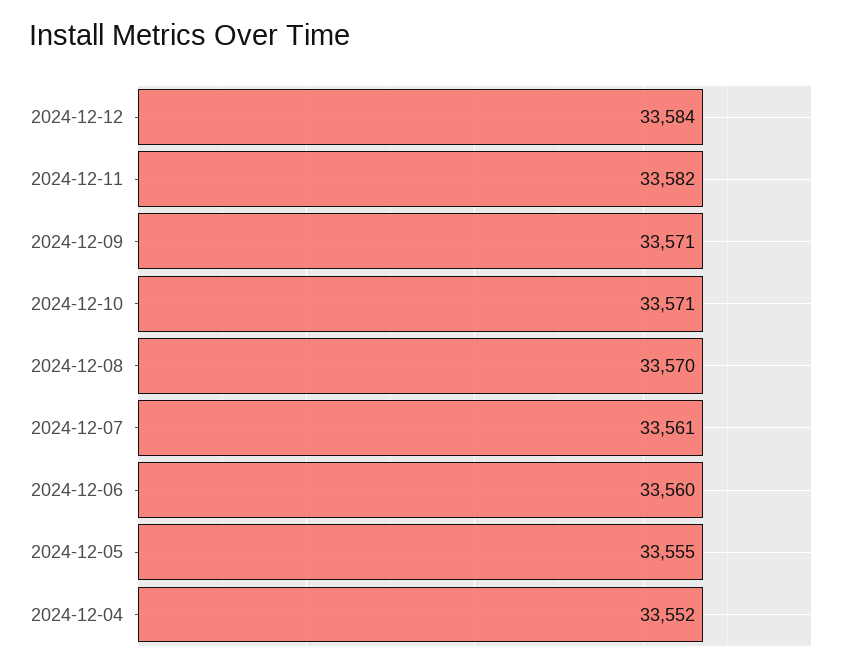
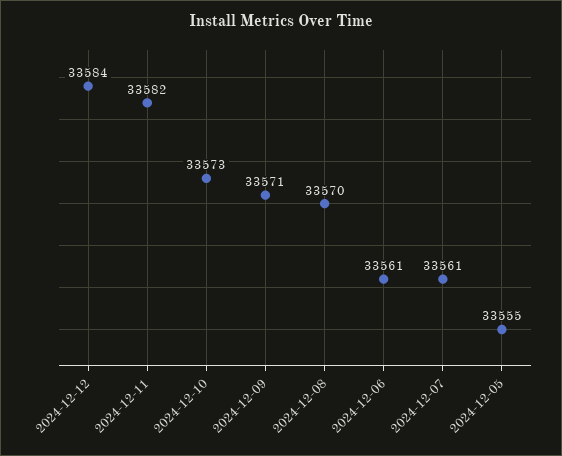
  {
    "2024-12-12": 33584,
    "2024-12-11": 33582,
    "2024-12-09": 33571,
-   "2024-12-10": 33571,
+   "2024-12-10": 33573,
    "2024-12-08": 33570,
    "2024-12-07": 33561,
-   "2024-12-06": 33560,
+   "2024-12-06": 33561,
-   "2024-12-05": 33555,
+   "2024-12-05": 33555
-   "2024-12-04": 33552
  }

